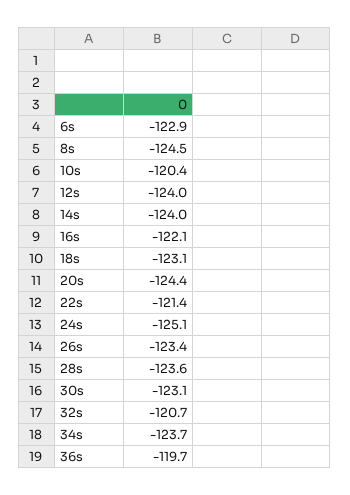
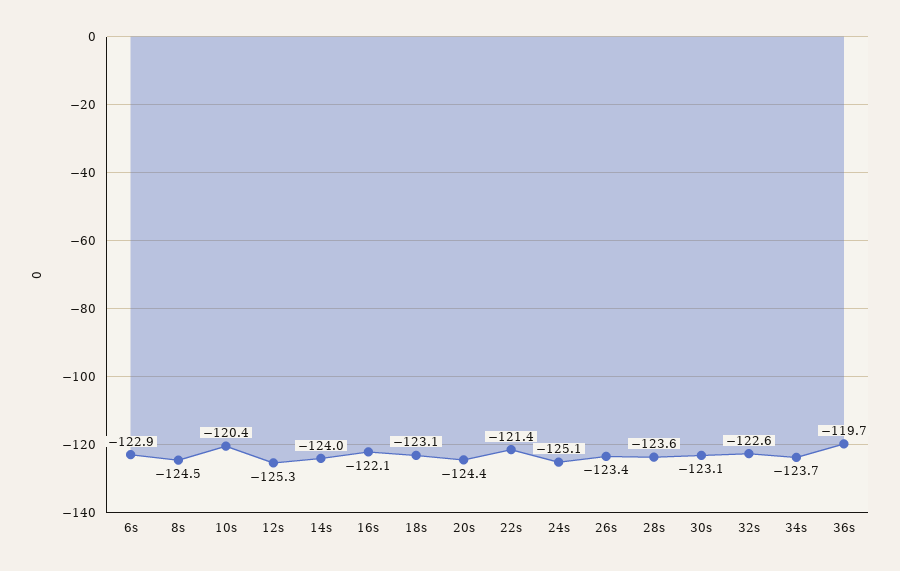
  {
    "6s": -122.9,
    "8s": -124.5,
    "10s": -120.4,
-   "12s": -124,
+   "12s": -125.3,
    "14s": -124,
    "16s": -122.1,
    "18s": -123.1,
    "20s": -124.4,
    "22s": -121.4,
    "24s": -125.1,
    "26s": -123.4,
    "28s": -123.6,
    "30s": -123.1,
-   "32s": -120.7,
+   "32s": -122.6,
    "34s": -123.7,
    "36s": -119.7
  }

